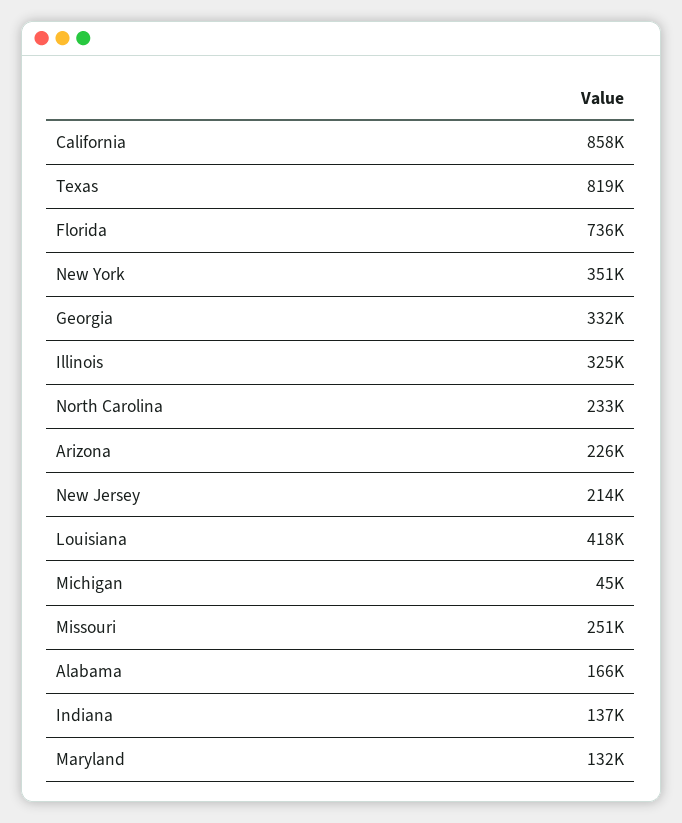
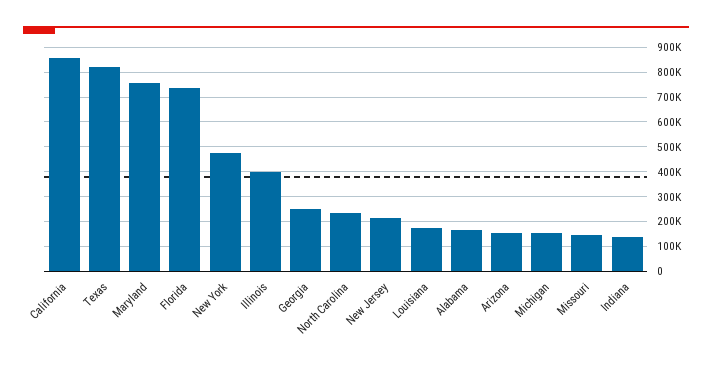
  {
    "California": 858000,
    "Texas": 819000,
    "Florida": 736000,
-   "New York": 351000,
+   "New York": 475000,
-   "Georgia": 332000,
+   "Georgia": 250000,
-   "Illinois": 325000,
+   "Illinois": 400000,
    "North Carolina": 233000,
-   "Arizona": 226000,
+   "Arizona": 150000,
    "New Jersey": 214000,
-   "Louisiana": 418000,
+   "Louisiana": 175000,
-   "Michigan": 45000,
+   "Michigan": 150000,
-   "Missouri": 251000,
+   "Missouri": 150000,
    "Alabama": 166000,
    "Indiana": 137000,
-   "Maryland": 132000
+   "Maryland": 750000
  }

